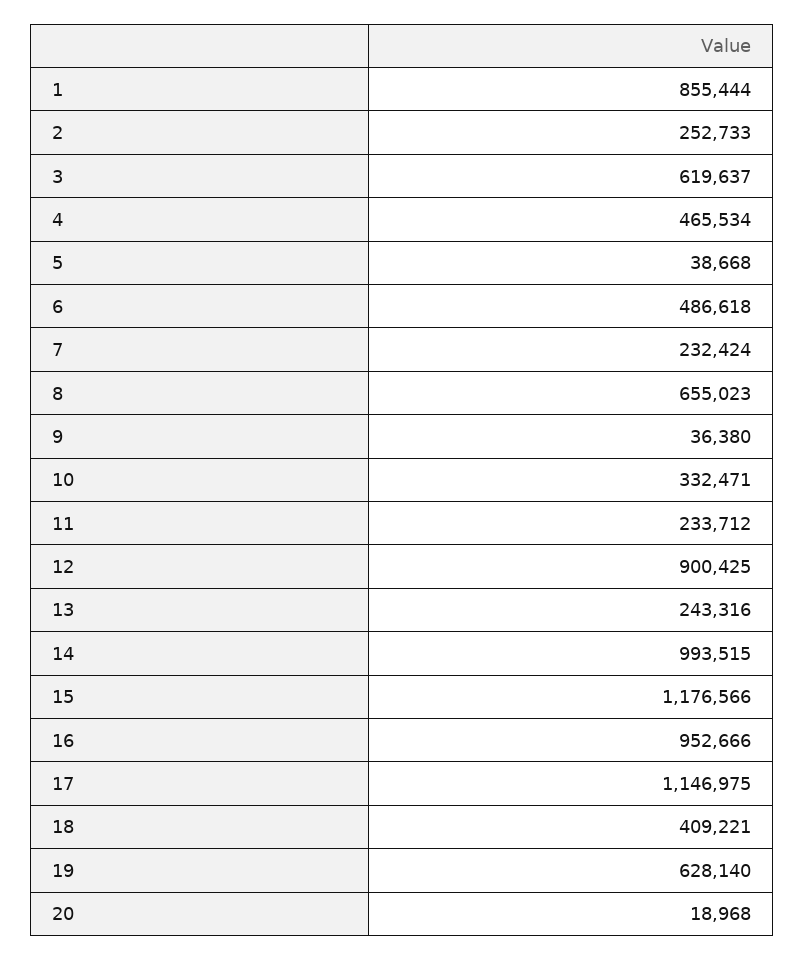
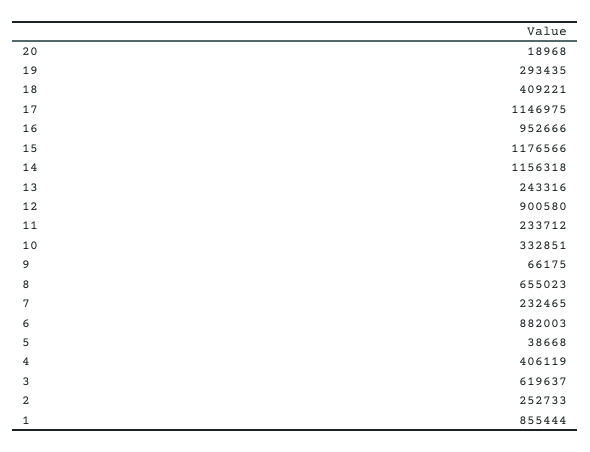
  {
    "1": 855444,
    "2": 252733,
    "3": 619637,
-   "4": 465534,
+   "4": 406119,
    "5": 38668,
-   "6": 486618,
+   "6": 882003,
-   "7": 232424,
+   "7": 232465,
    "8": 655023,
-   "9": 36380,
+   "9": 66175,
-   "10": 332471,
+   "10": 332851,
    "11": 233712,
-   "12": 900425,
+   "12": 900580,
    "13": 243316,
-   "14": 993515,
+   "14": 1156318,
    "15": 1176566,
    "16": 952666,
    "17": 1146975,
    "18": 409221,
-   "19": 628140,
+   "19": 293435,
    "20": 18968
  }

